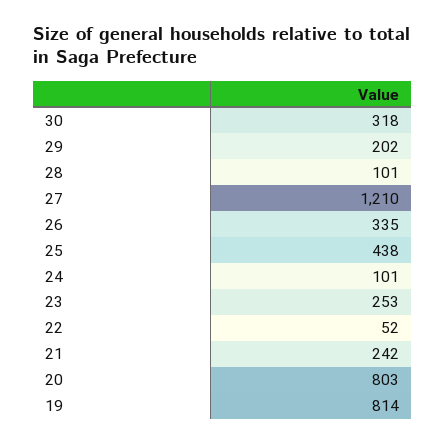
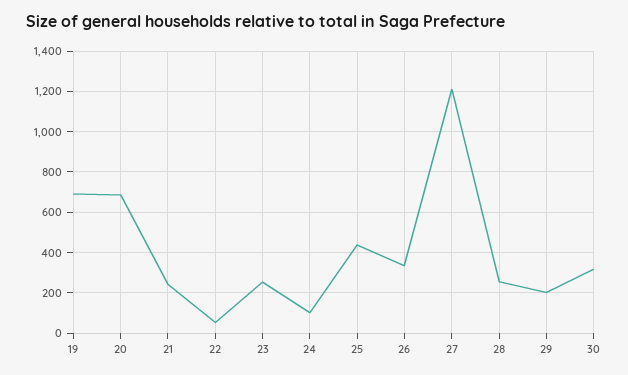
  {
    "30": 318,
    "29": 202,
-   "28": 101,
+   "28": 250,
    "27": 1210,
    "26": 335,
    "25": 438,
    "24": 101,
    "23": 253,
    "22": 52,
    "21": 242,
-   "20": 803,
+   "20": 700,
-   "19": 814
+   "19": 700
  }

